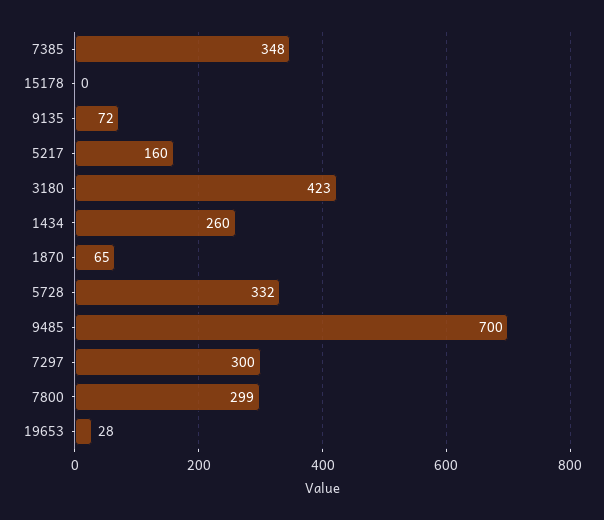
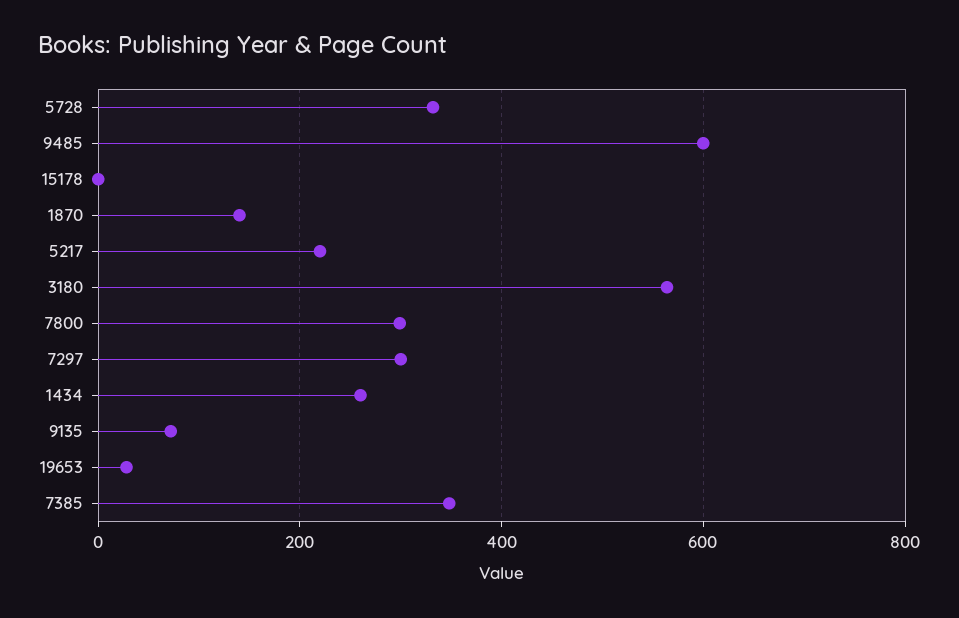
  {
    "7385": 348,
    "15178": 0,
    "9135": 72,
-   "5217": 160,
+   "5217": 220,
-   "3180": 423,
+   "3180": 560,
    "1434": 260,
-   "1870": 65,
+   "1870": 140,
    "5728": 332,
-   "9485": 700,
+   "9485": 600,
    "7297": 300,
    "7800": 299,
    "19653": 28
  }

